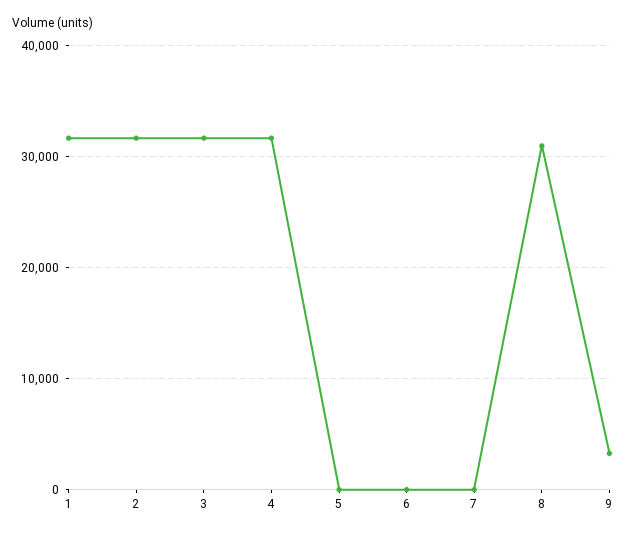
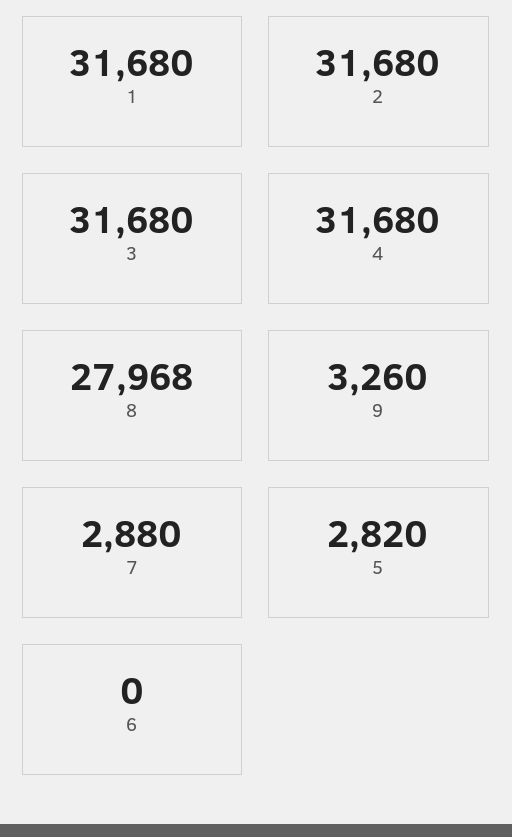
  {
    "1": 31680,
    "2": 31680,
    "3": 31680,
    "4": 31680,
-   "5": 0,
+   "5": 2820,
    "6": 0,
-   "7": 0,
+   "7": 2880,
-   "8": 31000,
+   "8": 27968,
    "9": 3260
  }

